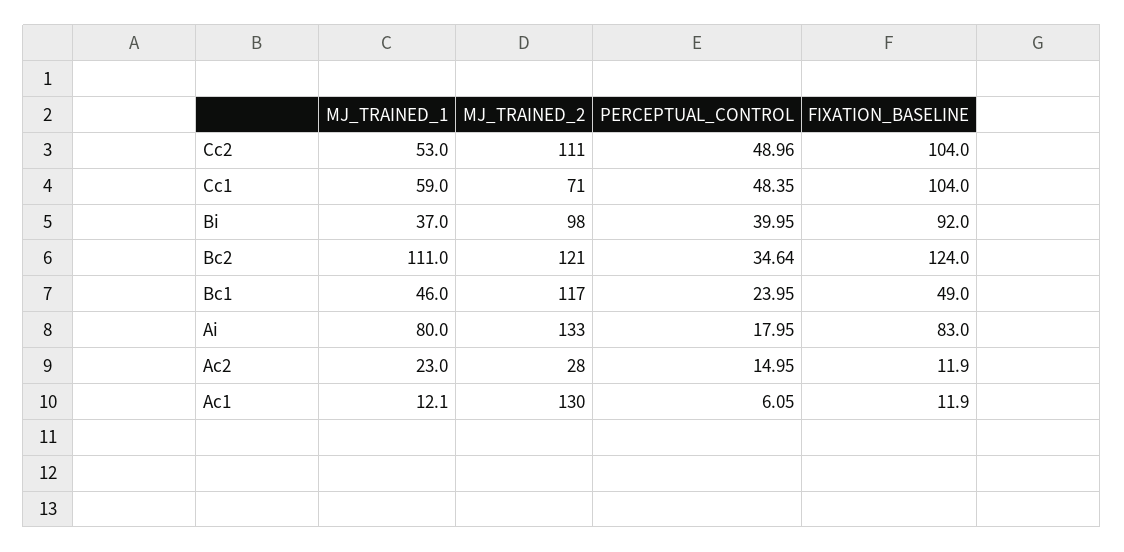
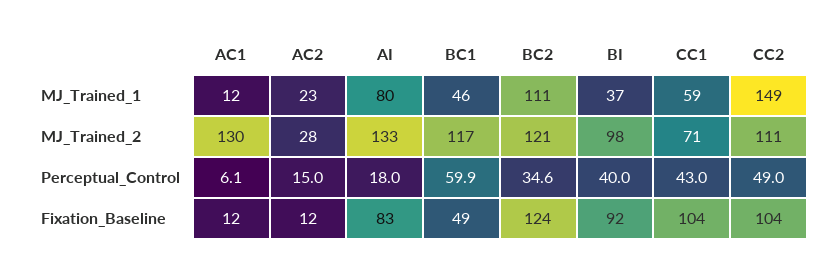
  {
    "MJ_TRAINED_1": {
-     "Cc2": 53,
+     "Cc2": 149,
      "Cc1": 59,
      "Bi": 37,
      "Bc2": 111,
      "Bc1": 46,
      "Ai": 80,
      "Ac2": 23,
      "Ac1": 12.1
    },
    "MJ_TRAINED_2": {
      "Cc2": 111,
      "Cc1": 71,
      "Bi": 98,
      "Bc2": 121,
      "Bc1": 117,
      "Ai": 133,
      "Ac2": 28,
      "Ac1": 130
    },
    "PERCEPTUAL_CONTROL": {
      "Cc2": 48.96,
-     "Cc1": 48.35,
+     "Cc1": 43,
      "Bi": 39.95,
      "Bc2": 34.64,
-     "Bc1": 23.95,
+     "Bc1": 59.9,
      "Ai": 17.95,
      "Ac2": 14.95,
      "Ac1": 6.05
    },
    "FIXATION_BASELINE": {
      "Cc2": 104,
      "Cc1": 104,
      "Bi": 92,
      "Bc2": 124,
      "Bc1": 49,
      "Ai": 83,
      "Ac2": 11.9,
      "Ac1": 11.9
    }
  }

